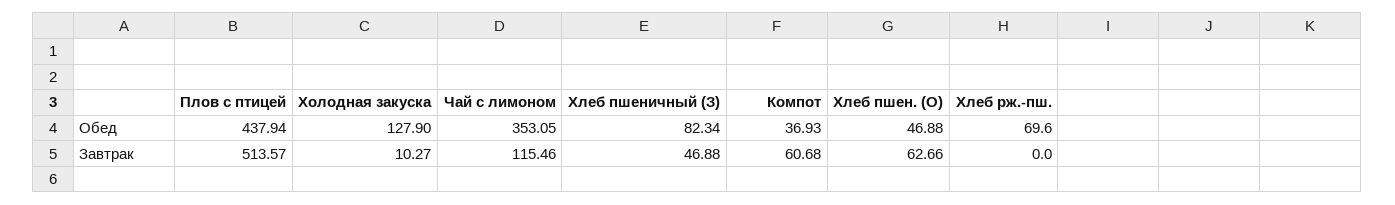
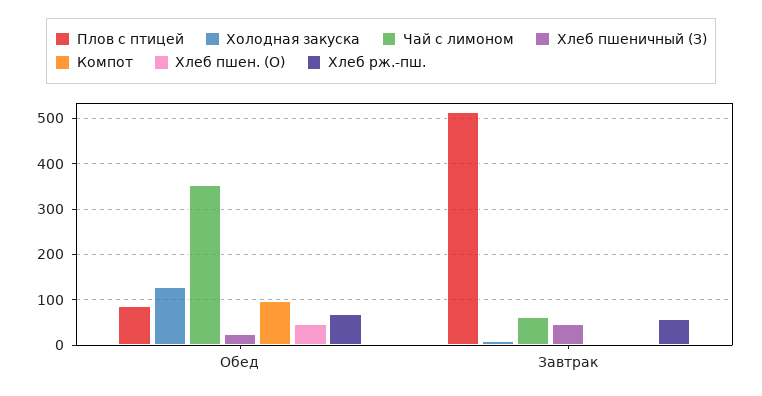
  {
    "Плов с птицей": {
-     "Обед": 437.94,
+     "Обед": 80,
      "Завтрак": 513.57
    },
    "Холодная закуска": {
      "Обед": 127.9,
      "Завтрак": 10.27
    },
    "Чай с лимоном": {
      "Обед": 353.05,
-     "Завтрак": 115.46
+     "Завтрак": 60
    },
    "Хлеб пшеничный (З)": {
-     "Обед": 82.34,
+     "Обед": 20,
      "Завтрак": 46.88
    },
    "Компот": {
-     "Обед": 36.93,
+     "Обед": 100,
-     "Завтрак": 60.68
+     "Завтрак": 0
    },
    "Хлеб пшен. (О)": {
      "Обед": 46.88,
-     "Завтрак": 62.66
+     "Завтрак": 0
    },
    "Хлеб рж.-пш.": {
      "Обед": 69.6,
-     "Завтрак": 0
+     "Завтрак": 60
    }
  }

